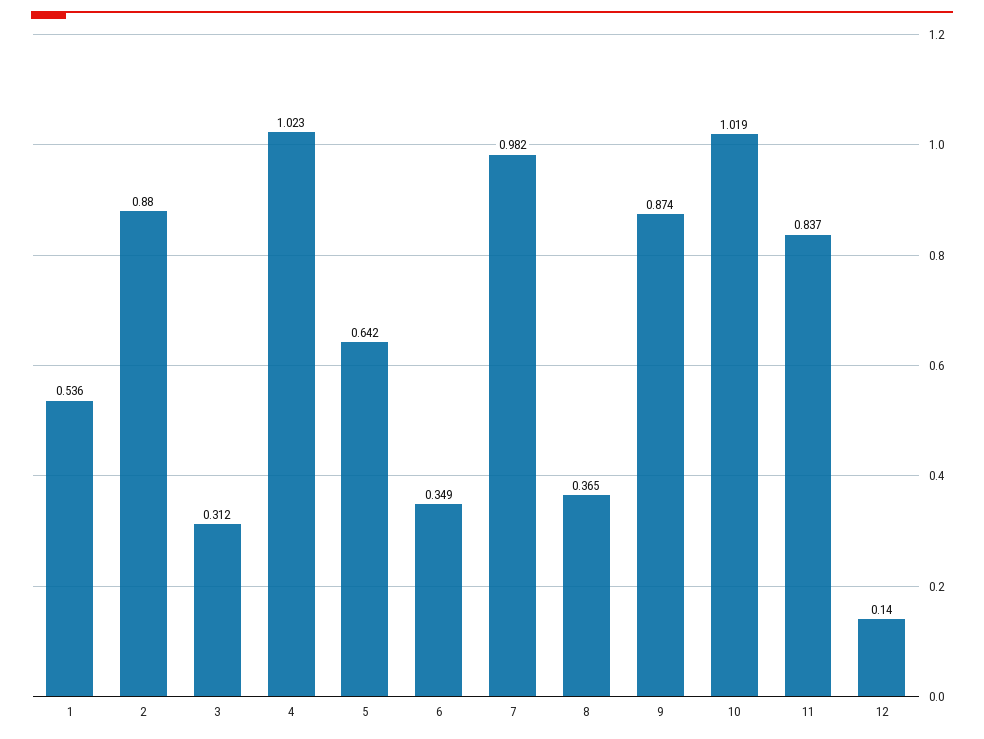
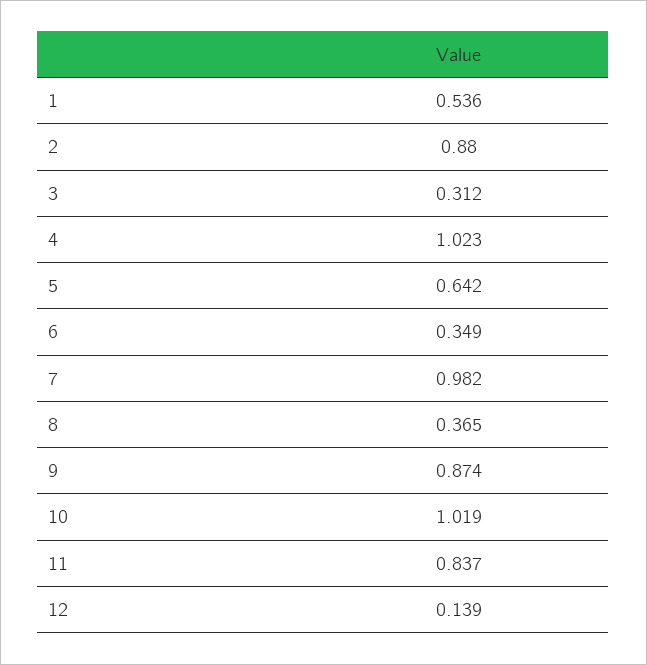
  {
    "1": 0.536,
    "2": 0.88,
    "3": 0.312,
    "4": 1.023,
    "5": 0.642,
    "6": 0.349,
    "7": 0.982,
    "8": 0.365,
    "9": 0.874,
    "10": 1.019,
    "11": 0.837,
-   "12": 0.14
+   "12": 0.139
  }

